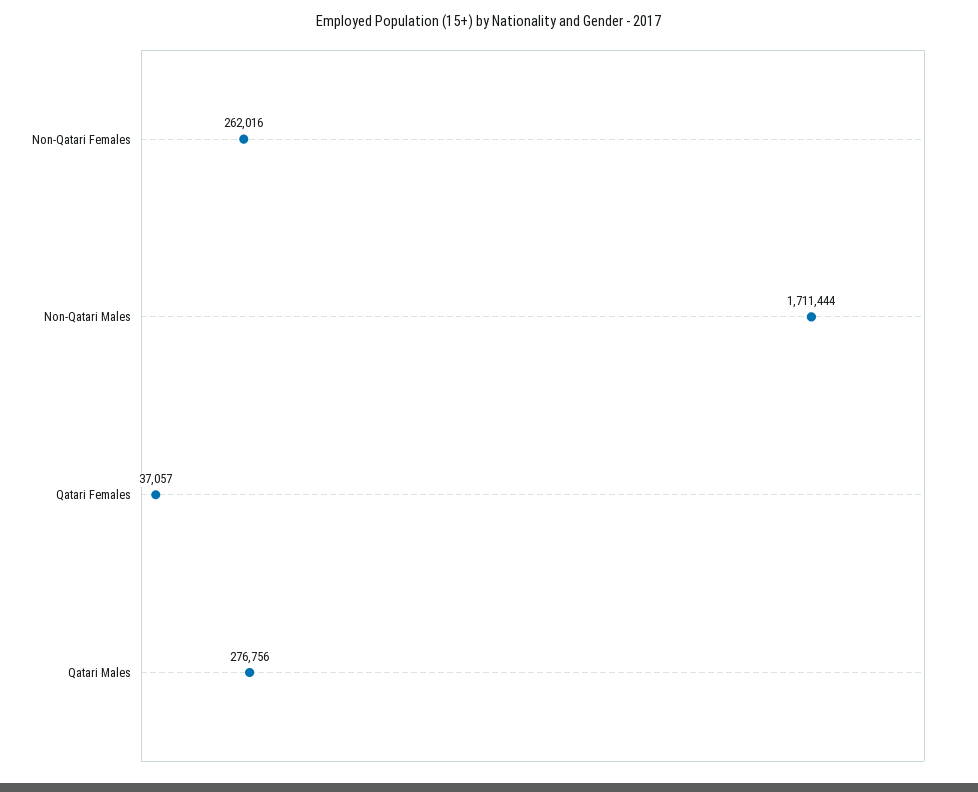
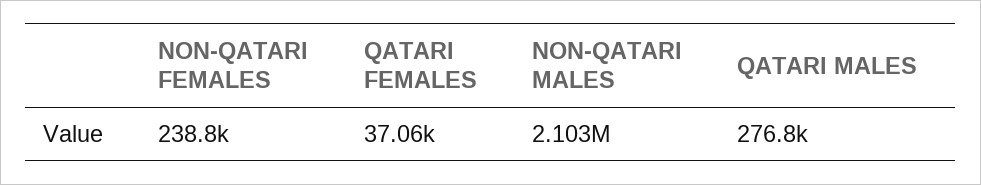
  {
-   "Non-Qatari Females": 262016,
+   "Non-Qatari Females": 238800,
-   "Non-Qatari Males": 1711444,
+   "Non-Qatari Males": 2103000,
    "Qatari Females": 37057,
    "Qatari Males": 276756
  }

